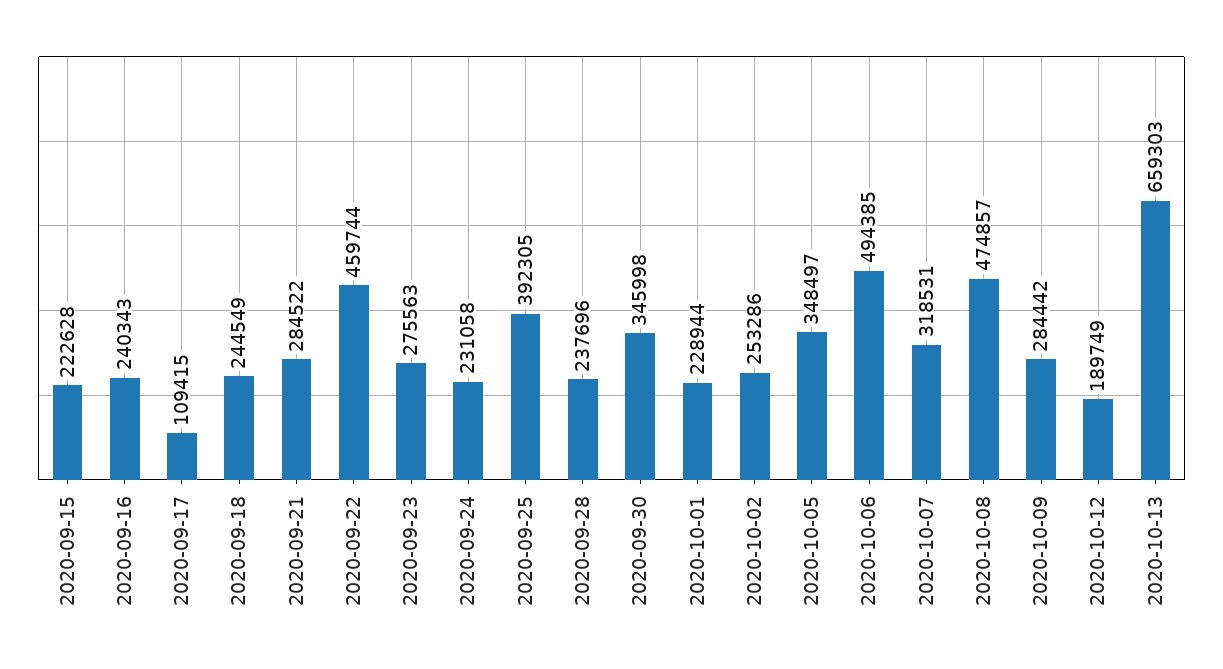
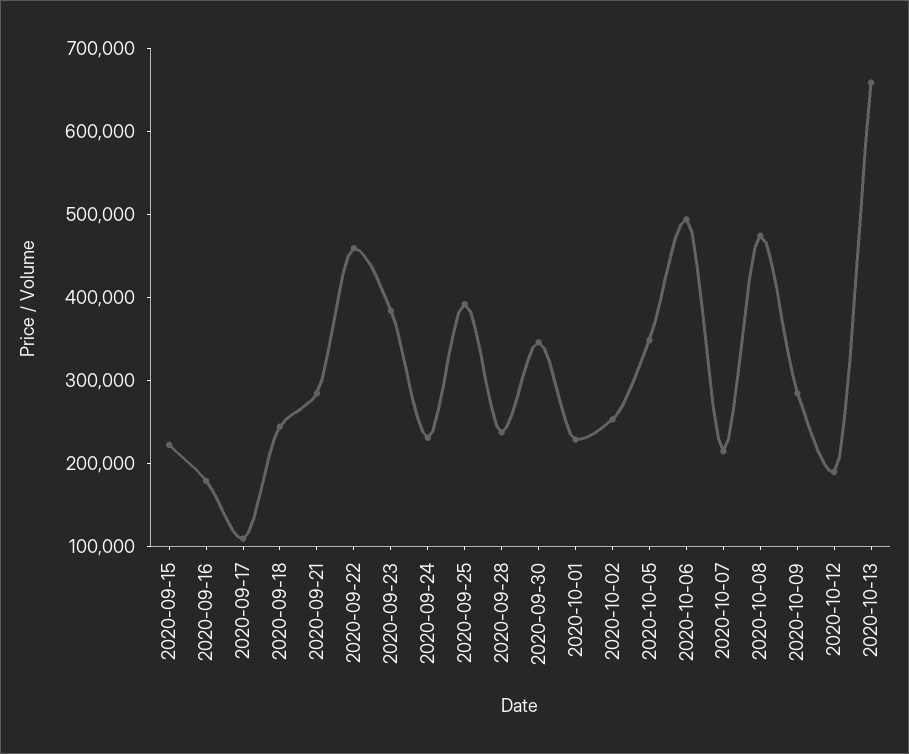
  {
    "2020-09-15": 222628,
-   "2020-09-16": 240343,
+   "2020-09-16": 180000,
    "2020-09-17": 109415,
    "2020-09-18": 244549,
    "2020-09-21": 284522,
    "2020-09-22": 459744,
-   "2020-09-23": 275563,
+   "2020-09-23": 380000,
    "2020-09-24": 231058,
    "2020-09-25": 392305,
    "2020-09-28": 237696,
    "2020-09-30": 345998,
    "2020-10-01": 228944,
    "2020-10-02": 253286,
    "2020-10-05": 348497,
    "2020-10-06": 494385,
-   "2020-10-07": 318531,
+   "2020-10-07": 220000,
    "2020-10-08": 474857,
    "2020-10-09": 284442,
    "2020-10-12": 189749,
    "2020-10-13": 659303
  }

